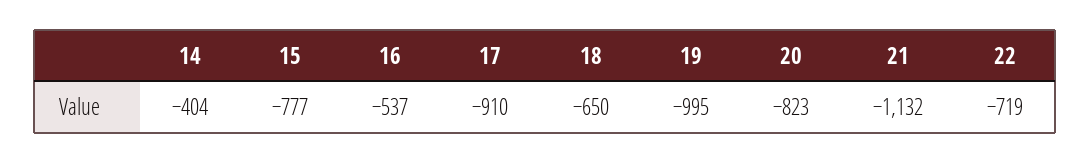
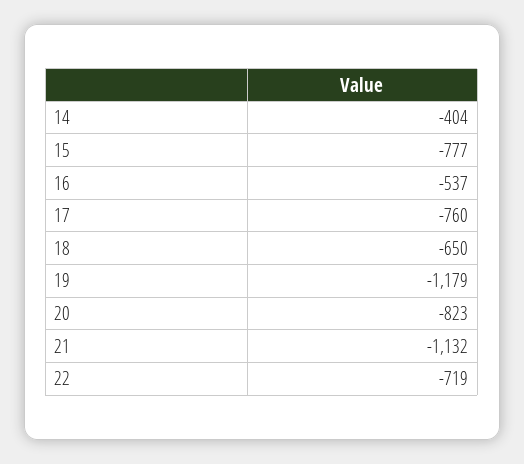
  {
    "14": -404,
    "15": -777,
    "16": -537,
-   "17": -910,
+   "17": -760,
    "18": -650,
-   "19": -995,
+   "19": -1179,
    "20": -823,
    "21": -1132,
    "22": -719
  }

